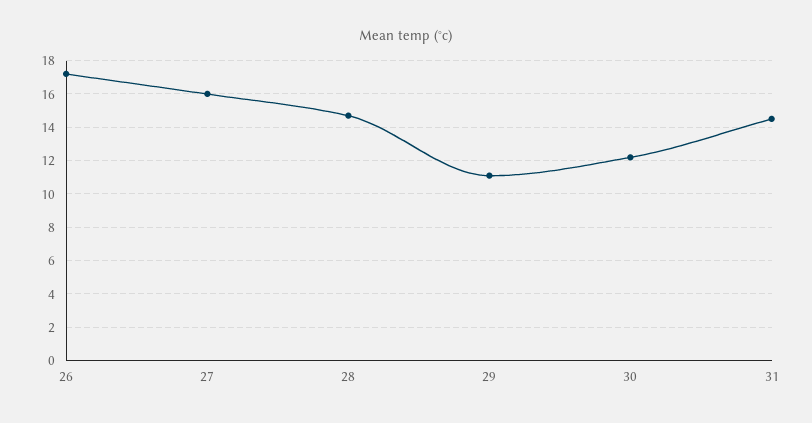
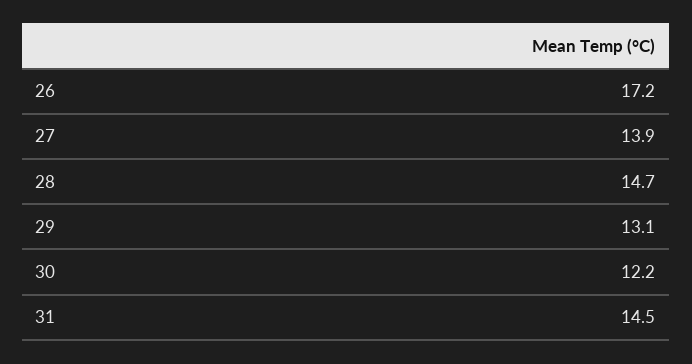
  {
    "26": 17.2,
-   "27": 16,
+   "27": 13.9,
    "28": 14.7,
-   "29": 11,
+   "29": 13.1,
    "30": 12.2,
    "31": 14.5
  }

